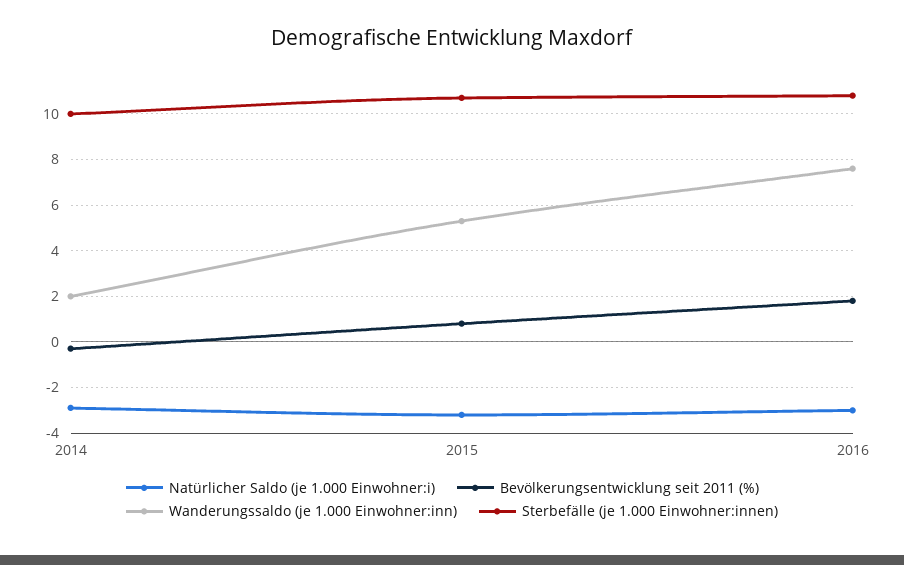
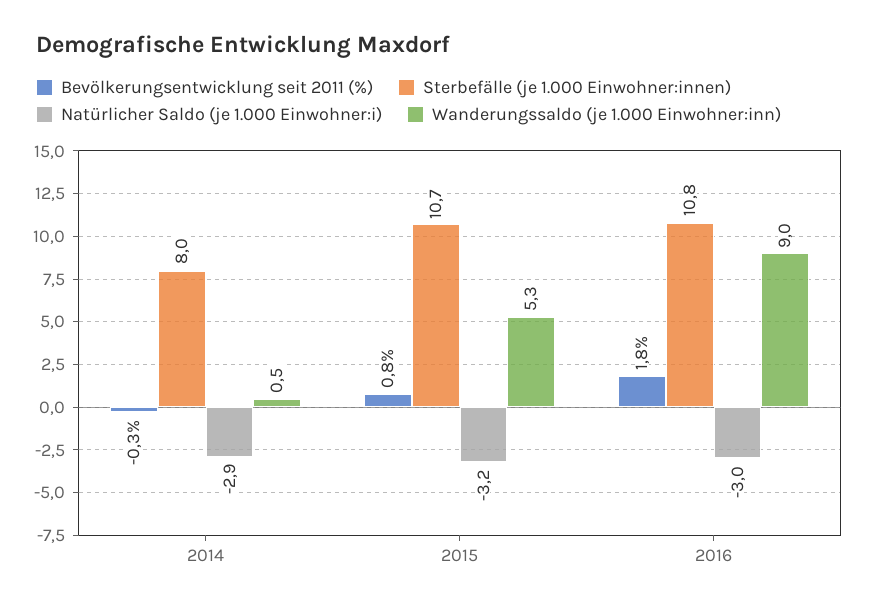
  {
    "Natürlicher Saldo (je 1.000 Einwohner:i)": {
      "2014": -2.9,
      "2015": -3.2,
      "2016": -3
    },
    "Bevölkerungsentwicklung seit 2011 (%)": {
      "2014": -0.3,
      "2015": 0.8,
      "2016": 1.8
    },
    "Wanderungssaldo (je 1.000 Einwohner:inn)": {
-     "2014": 2,
+     "2014": 0.5,
      "2015": 5.3,
-     "2016": 7.5
+     "2016": 9
    },
    "Sterbefälle (je 1.000 Einwohner:innen)": {
-     "2014": 10,
+     "2014": 8,
      "2015": 10.7,
      "2016": 10.8
    }
  }

